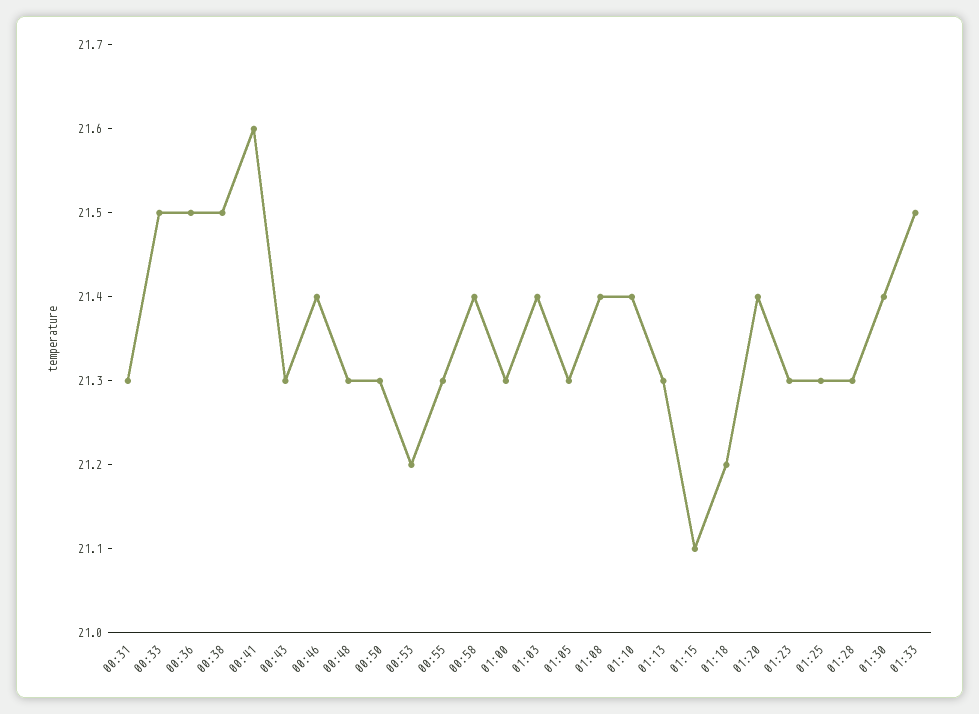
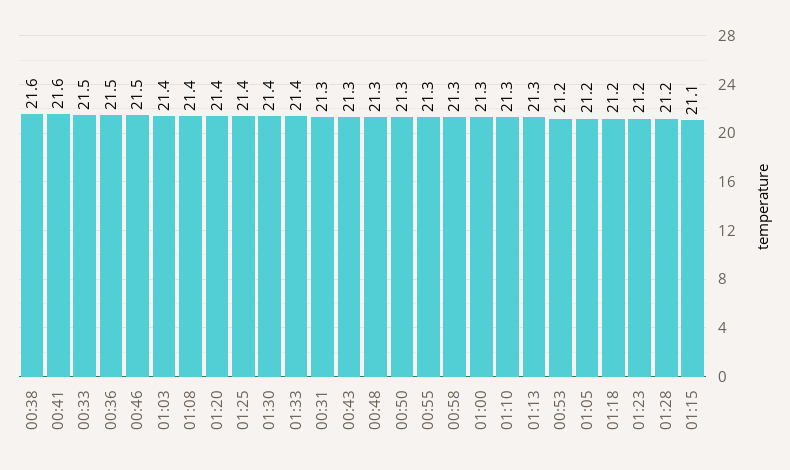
  {
    "00:31": 21.3,
    "00:33": 21.5,
    "00:36": 21.5,
-   "00:38": 21.5,
+   "00:38": 21.6,
    "00:41": 21.6,
    "00:43": 21.3,
-   "00:46": 21.4,
+   "00:46": 21.5,
    "00:48": 21.3,
    "00:50": 21.3,
    "00:53": 21.2,
    "00:55": 21.3,
-   "00:58": 21.4,
+   "00:58": 21.3,
    "01:00": 21.3,
    "01:03": 21.4,
-   "01:05": 21.3,
+   "01:05": 21.2,
    "01:08": 21.4,
-   "01:10": 21.4,
+   "01:10": 21.3,
    "01:13": 21.3,
    "01:15": 21.1,
    "01:18": 21.2,
    "01:20": 21.4,
-   "01:23": 21.3,
+   "01:23": 21.2,
-   "01:25": 21.3,
+   "01:25": 21.4,
-   "01:28": 21.3,
+   "01:28": 21.2,
    "01:30": 21.4,
-   "01:33": 21.5
+   "01:33": 21.4
  }

